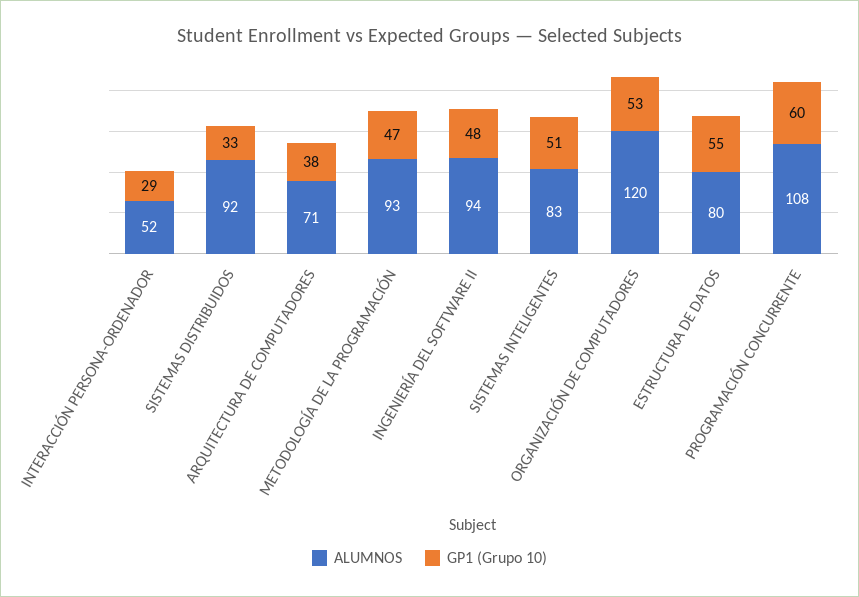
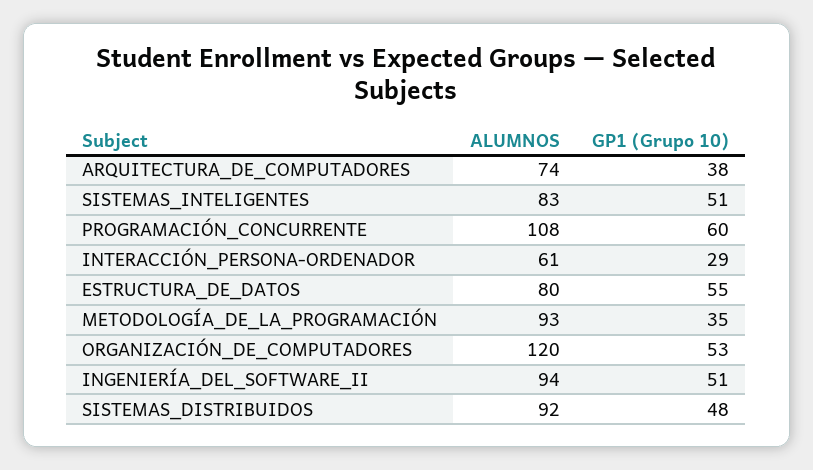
  {
    "ALUMNOS": {
-     "INTERACCIÓN PERSONA-ORDENADOR": 52,
+     "INTERACCIÓN PERSONA-ORDENADOR": 61,
      "SISTEMAS DISTRIBUIDOS": 92,
-     "ARQUITECTURA DE COMPUTADORES": 71,
+     "ARQUITECTURA DE COMPUTADORES": 74,
      "METODOLOGÍA DE LA PROGRAMACIÓN": 93,
      "INGENIERÍA DEL SOFTWARE II": 94,
      "SISTEMAS INTELIGENTES": 83,
      "ORGANIZACIÓN DE COMPUTADORES": 120,
      "ESTRUCTURA DE DATOS": 80,
      "PROGRAMACIÓN CONCURRENTE": 108
    },
    "GP1 (Grupo 10)": {
      "INTERACCIÓN PERSONA-ORDENADOR": 29,
-     "SISTEMAS DISTRIBUIDOS": 33,
+     "SISTEMAS DISTRIBUIDOS": 48,
      "ARQUITECTURA DE COMPUTADORES": 38,
-     "METODOLOGÍA DE LA PROGRAMACIÓN": 47,
+     "METODOLOGÍA DE LA PROGRAMACIÓN": 35,
-     "INGENIERÍA DEL SOFTWARE II": 48,
+     "INGENIERÍA DEL SOFTWARE II": 51,
      "SISTEMAS INTELIGENTES": 51,
      "ORGANIZACIÓN DE COMPUTADORES": 53,
      "ESTRUCTURA DE DATOS": 55,
      "PROGRAMACIÓN CONCURRENTE": 60
    }
  }

